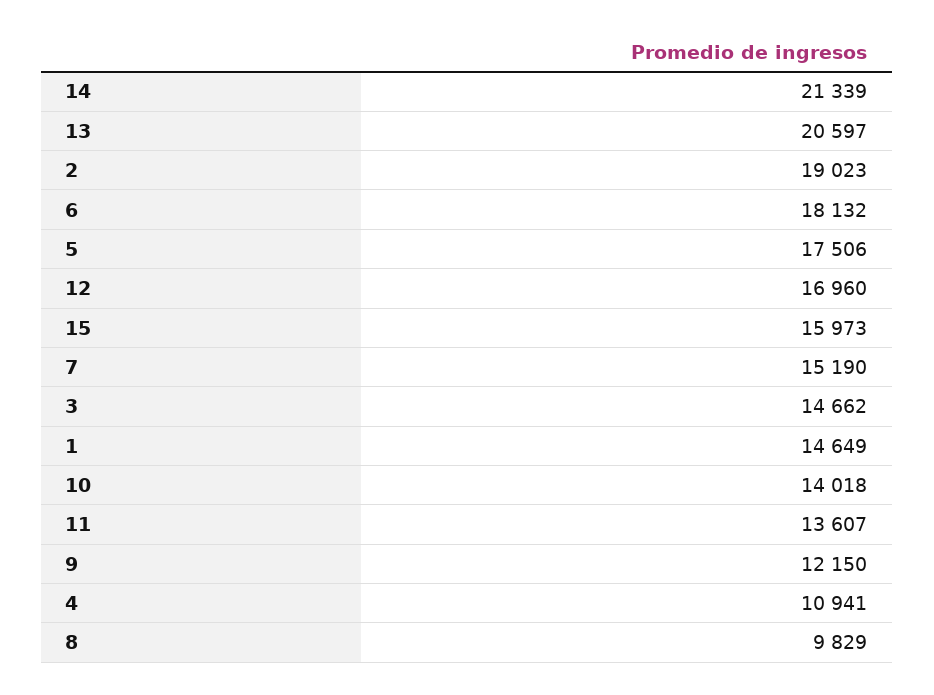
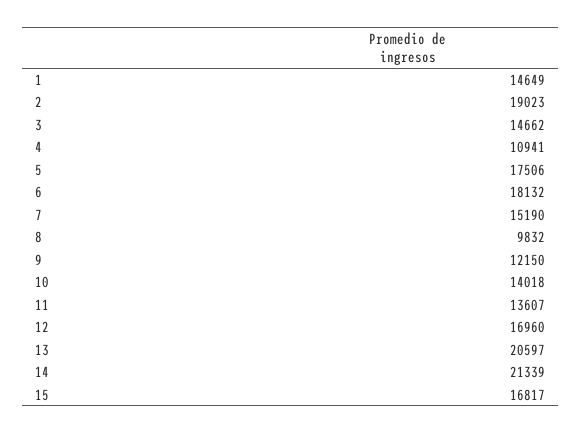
  {
    "14": 21339,
    "13": 20597,
    "2": 19023,
    "6": 18132,
    "5": 17506,
    "12": 16960,
-   "15": 15973,
+   "15": 16817,
    "7": 15190,
    "3": 14662,
    "1": 14649,
    "10": 14018,
    "11": 13607,
    "9": 12150,
    "4": 10941,
-   "8": 9829
+   "8": 9832
  }

